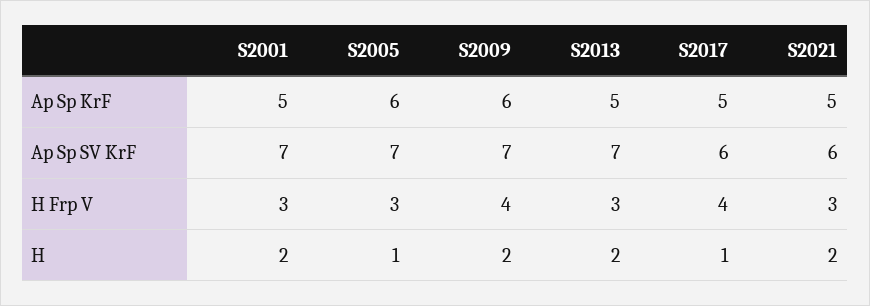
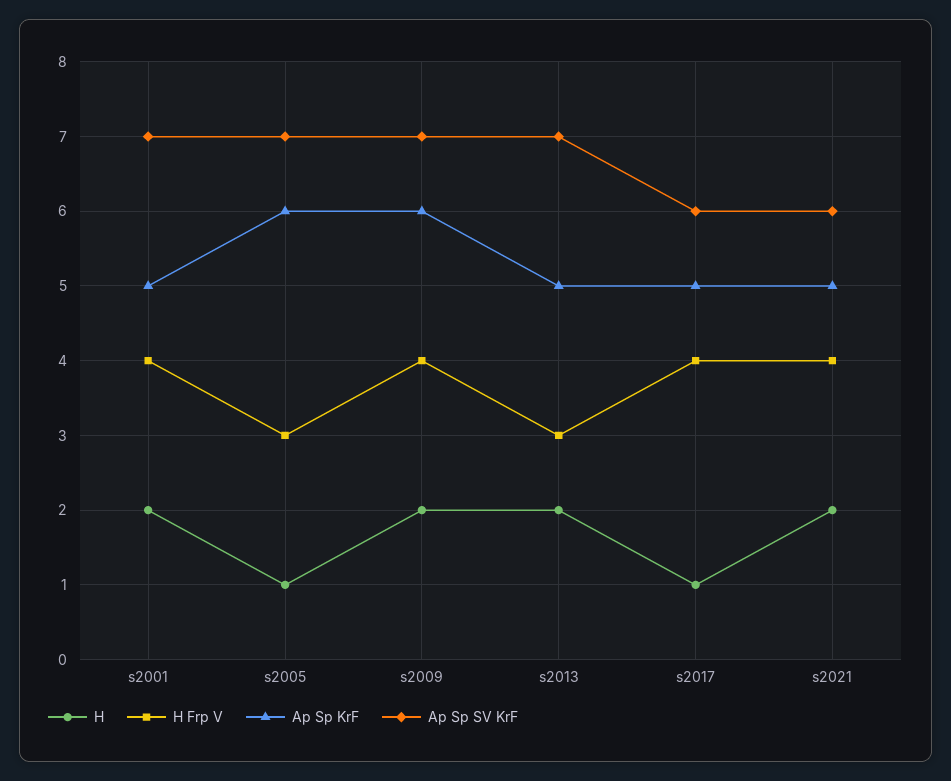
  {
    "Ap Sp KrF": {
      "S2001": 5,
      "S2005": 6,
      "S2009": 6,
      "S2013": 5,
      "S2017": 5,
      "S2021": 5
    },
    "Ap Sp SV KrF": {
      "S2001": 7,
      "S2005": 7,
      "S2009": 7,
      "S2013": 7,
      "S2017": 6,
      "S2021": 6
    },
    "H Frp V": {
-     "S2001": 3,
+     "S2001": 4,
      "S2005": 3,
      "S2009": 4,
      "S2013": 3,
      "S2017": 4,
-     "S2021": 3
+     "S2021": 4
    },
    "H": {
      "S2001": 2,
      "S2005": 1,
      "S2009": 2,
      "S2013": 2,
      "S2017": 1,
      "S2021": 2
    }
  }

